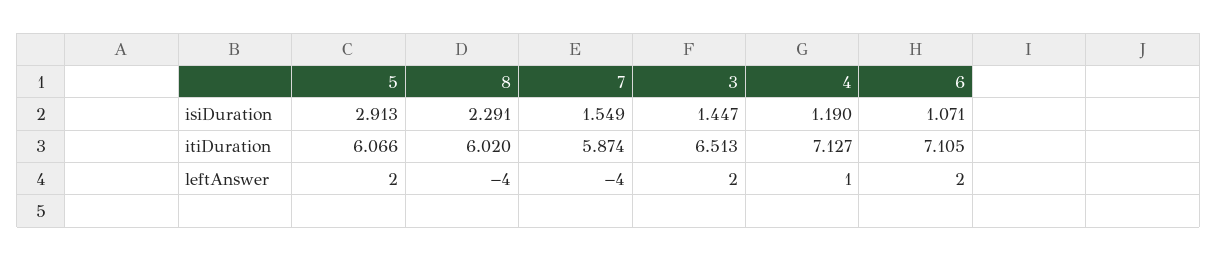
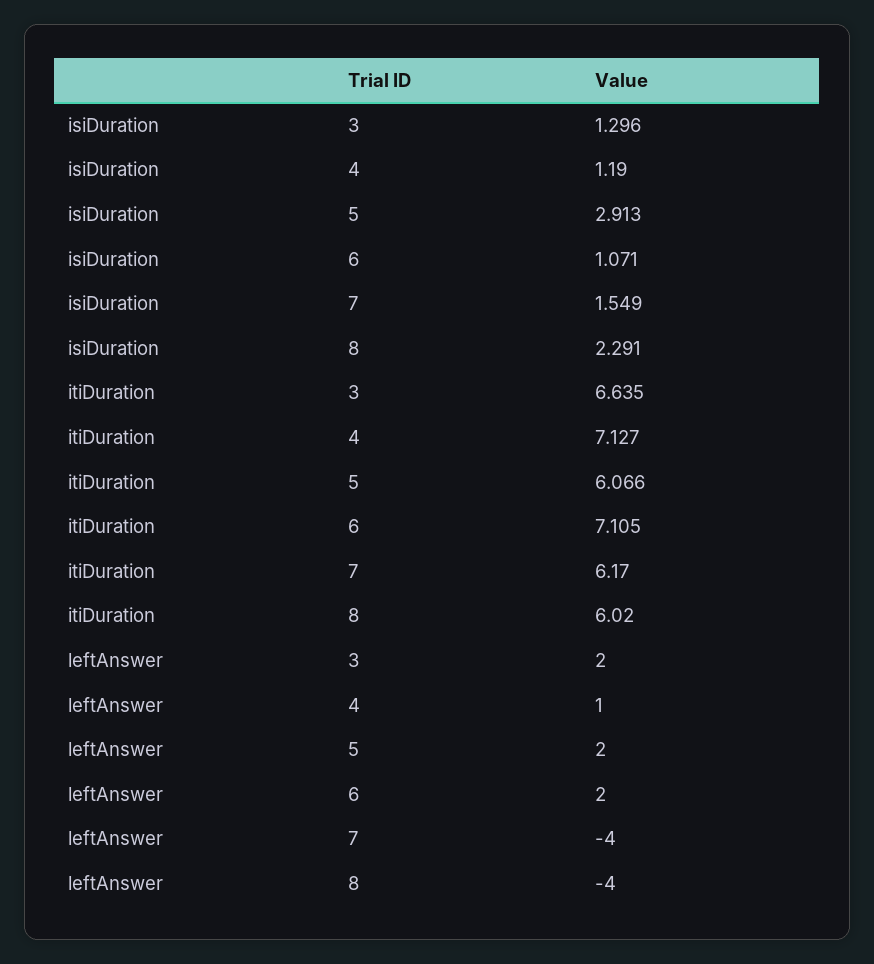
  {
    "5": {
      "isiDuration": 2.913,
      "itiDuration": 6.066,
      "leftAnswer": 2
    },
    "8": {
      "isiDuration": 2.291,
      "itiDuration": 6.02,
      "leftAnswer": -4
    },
    "7": {
      "isiDuration": 1.549,
-     "itiDuration": 5.874,
+     "itiDuration": 6.17,
      "leftAnswer": -4
    },
    "3": {
-     "isiDuration": 1.447,
+     "isiDuration": 1.296,
-     "itiDuration": 6.513,
+     "itiDuration": 6.635,
      "leftAnswer": 2
    },
    "4": {
      "isiDuration": 1.19,
      "itiDuration": 7.127,
      "leftAnswer": 1
    },
    "6": {
      "isiDuration": 1.071,
      "itiDuration": 7.105,
      "leftAnswer": 2
    }
  }

